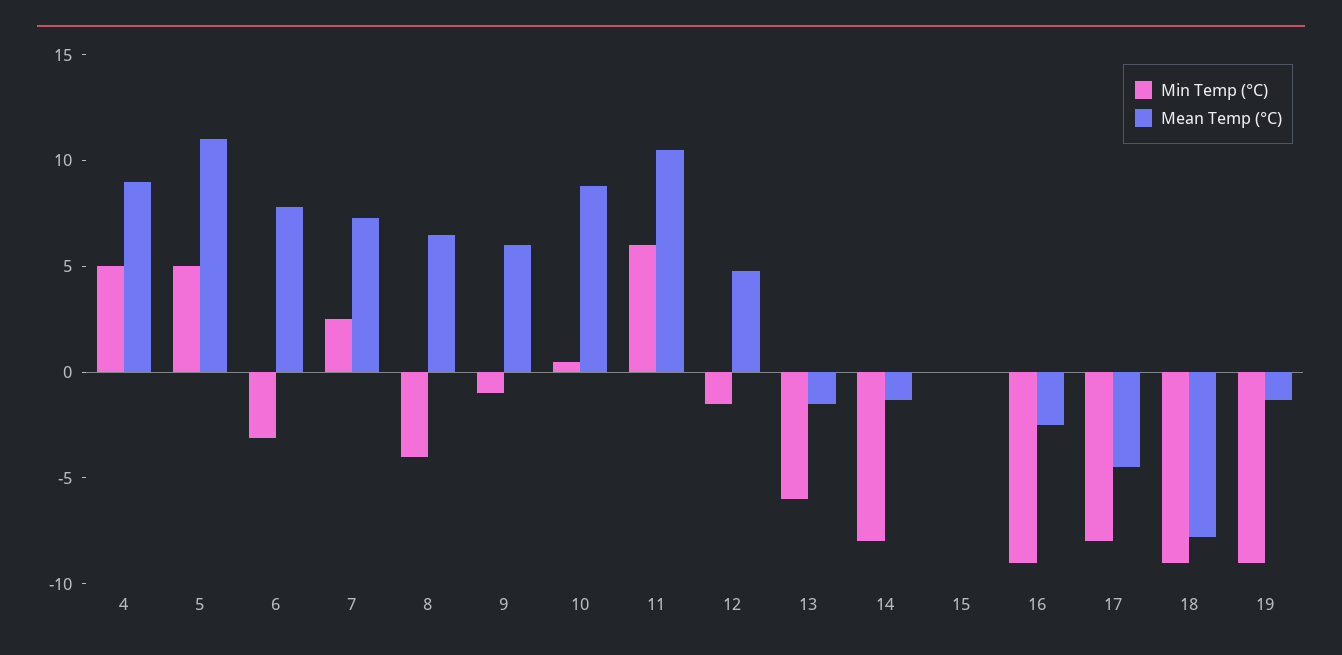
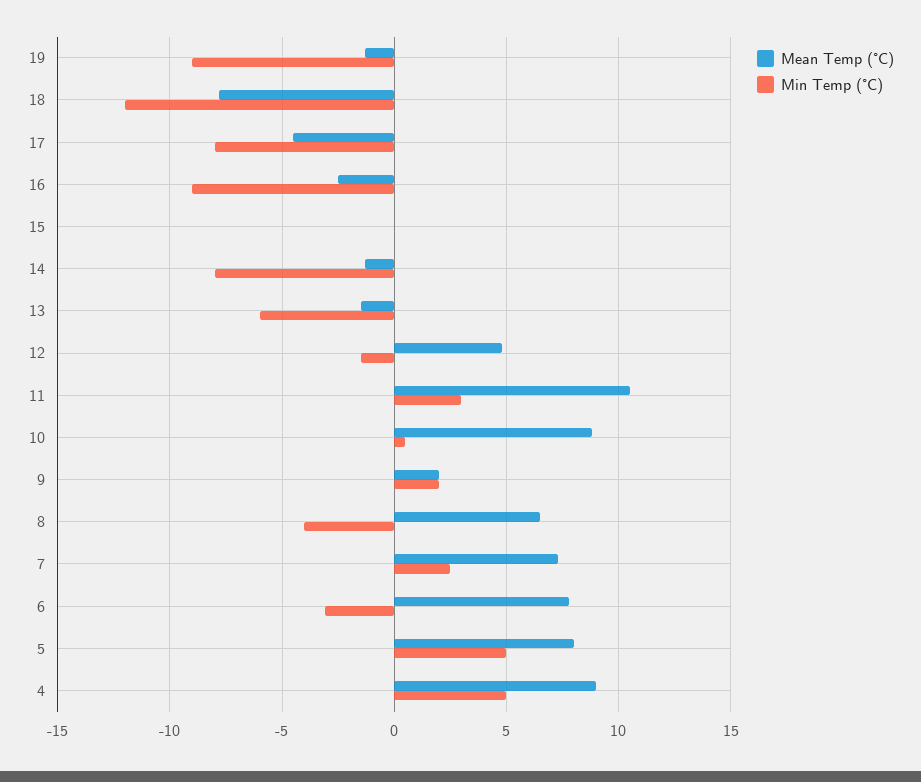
  {
    "Min Temp (°C)": {
      "4": 5,
      "5": 5,
      "6": -3,
      "7": 2.5,
      "8": -4,
-     "9": -1,
+     "9": 2,
      "10": 0.5,
-     "11": 6,
+     "11": 3,
      "12": -1.5,
      "13": -6,
      "14": -8,
      "15": 0,
      "16": -9,
      "17": -8,
-     "18": -9,
+     "18": -12,
      "19": -9
    },
    "Mean Temp (°C)": {
      "4": 9,
-     "5": 11,
+     "5": 8,
      "6": 8,
      "7": 7.5,
      "8": 6.5,
-     "9": 6,
+     "9": 2,
      "10": 9,
      "11": 10.5,
      "12": 5,
      "13": -1.5,
      "14": -1.5,
      "15": 0,
      "16": -2.5,
      "17": -4.5,
      "18": -8,
      "19": -1.5
    }
  }

